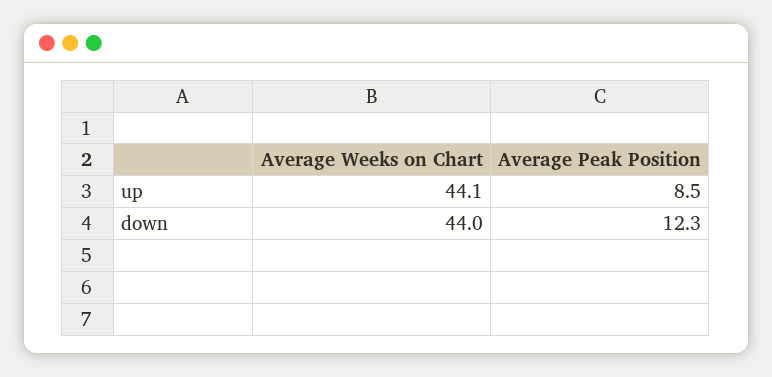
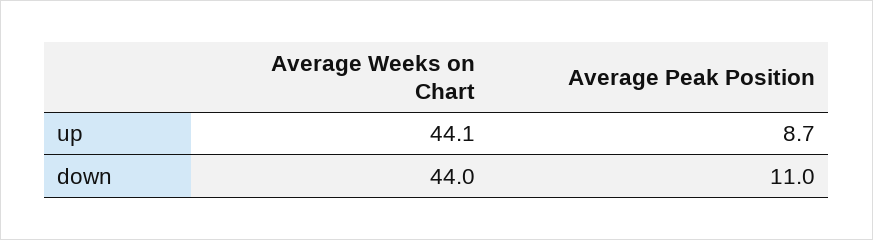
  {
    "Average Weeks on Chart": {
      "up": 44.1,
      "down": 44
    },
    "Average Peak Position": {
-     "up": 8.5,
+     "up": 8.7,
-     "down": 12.3
+     "down": 11
    }
  }

